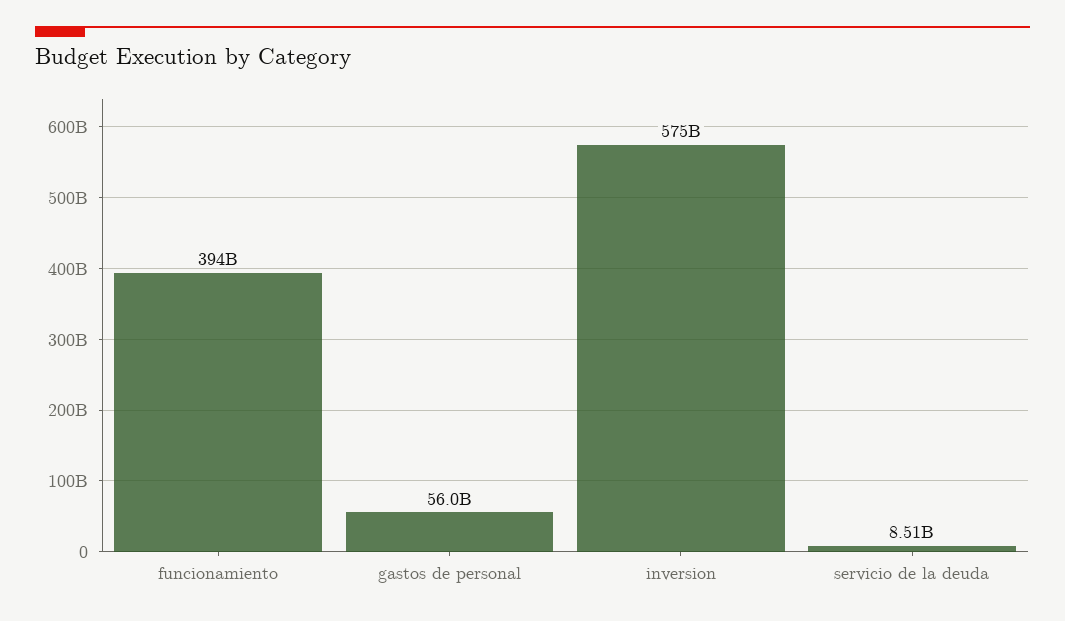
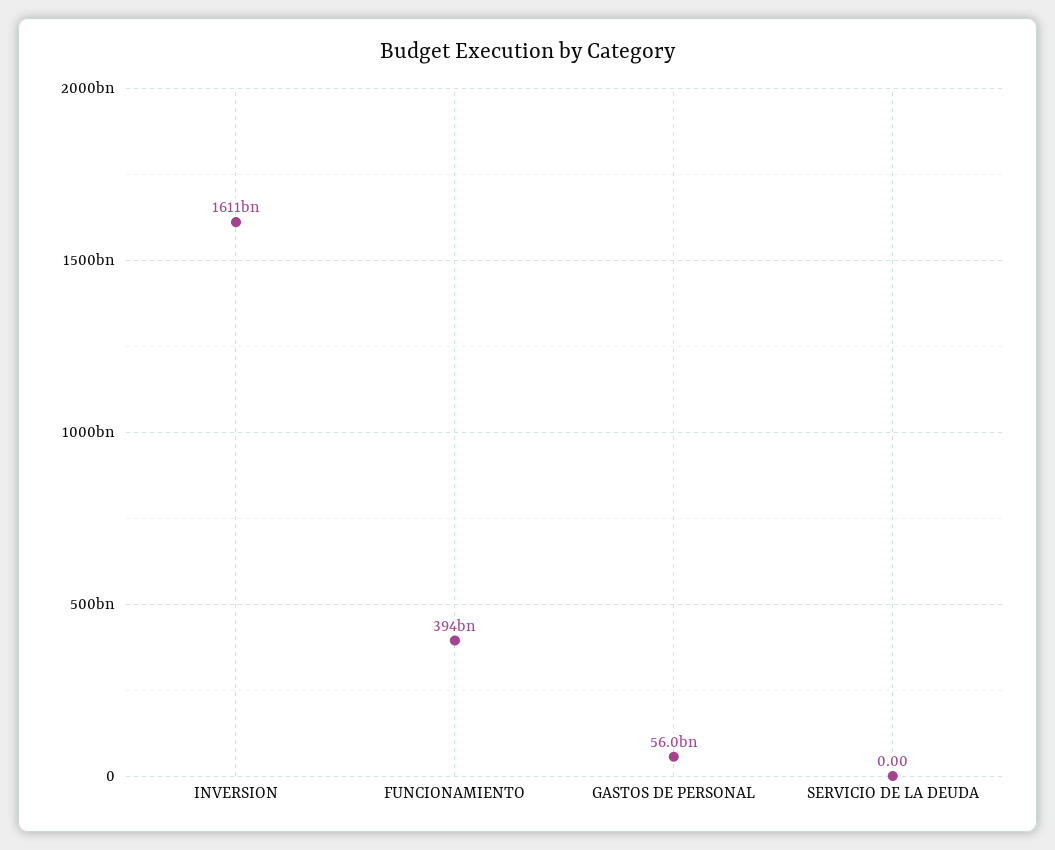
  {
    "funcionamiento": 394000000000,
    "gastos de personal": 56000000000,
-   "inversion": 575000000000,
+   "inversion": 1611000000000,
-   "servicio de la deuda": 8510000000
+   "servicio de la deuda": 0
  }

